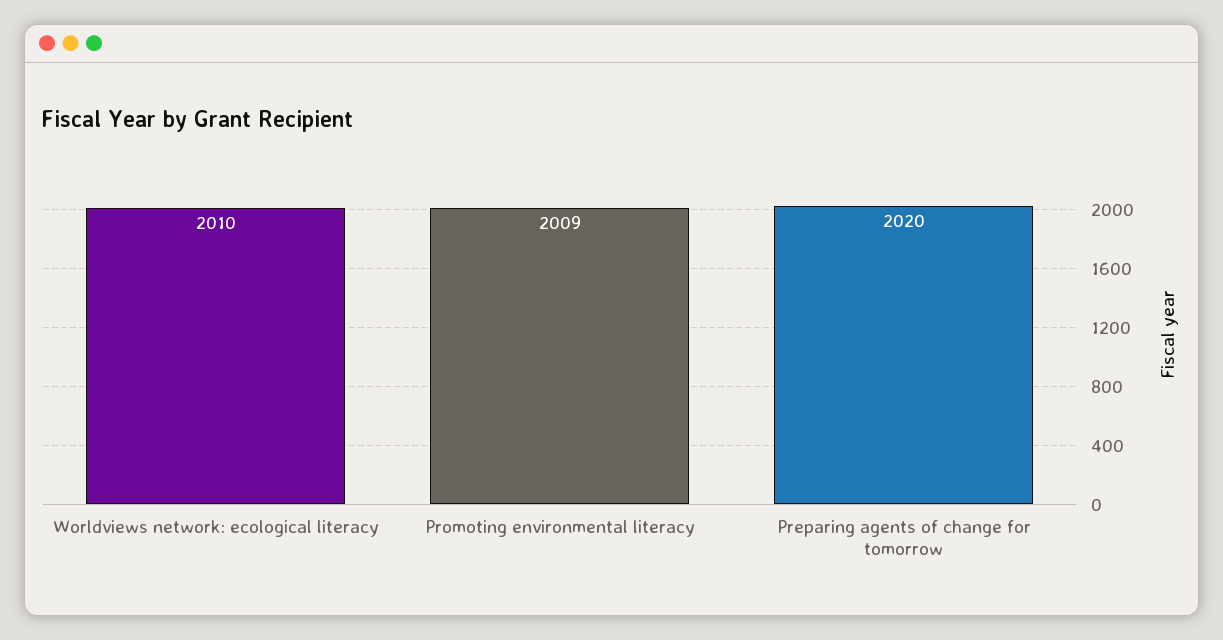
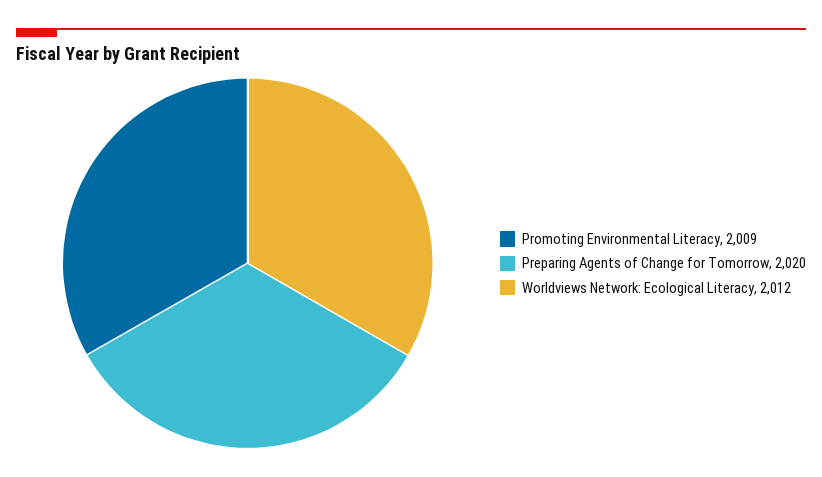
  {
-   "Worldviews network: ecological literacy": 2010,
+   "Worldviews network: ecological literacy": 2012,
    "Promoting environmental literacy": 2009,
    "Preparing agents of change for tomorrow": 2020
  }

